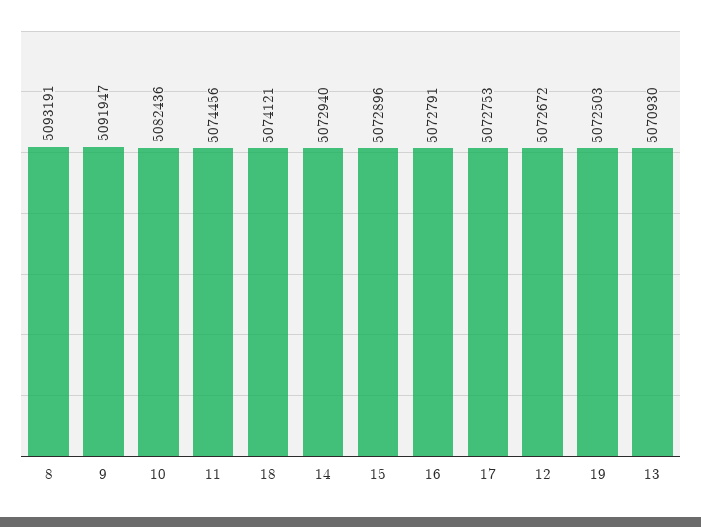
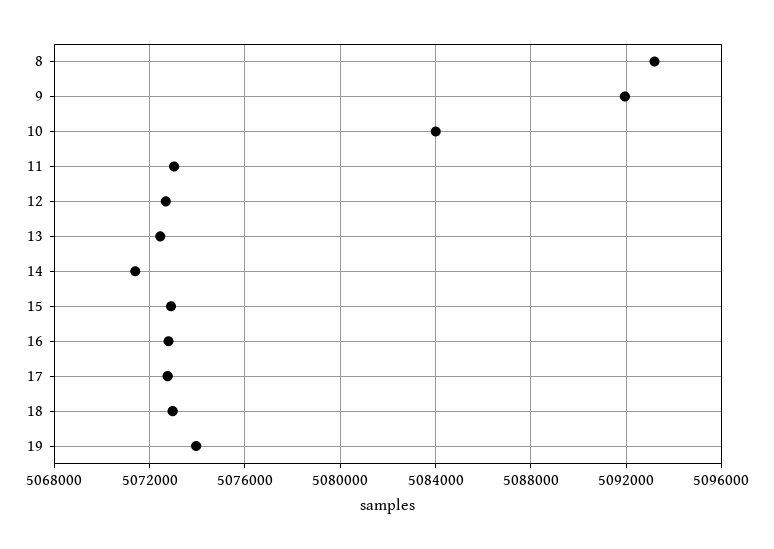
  {
    "8": 5093191,
    "9": 5091947,
-   "10": 5082436,
+   "10": 5084000,
-   "11": 5074456,
+   "11": 5073000,
-   "18": 5074121,
+   "18": 5073000,
-   "14": 5072940,
+   "14": 5071500,
    "15": 5072896,
    "16": 5072791,
    "17": 5072753,
    "12": 5072672,
-   "19": 5072503,
+   "19": 5074000,
-   "13": 5070930
+   "13": 5072500
  }

